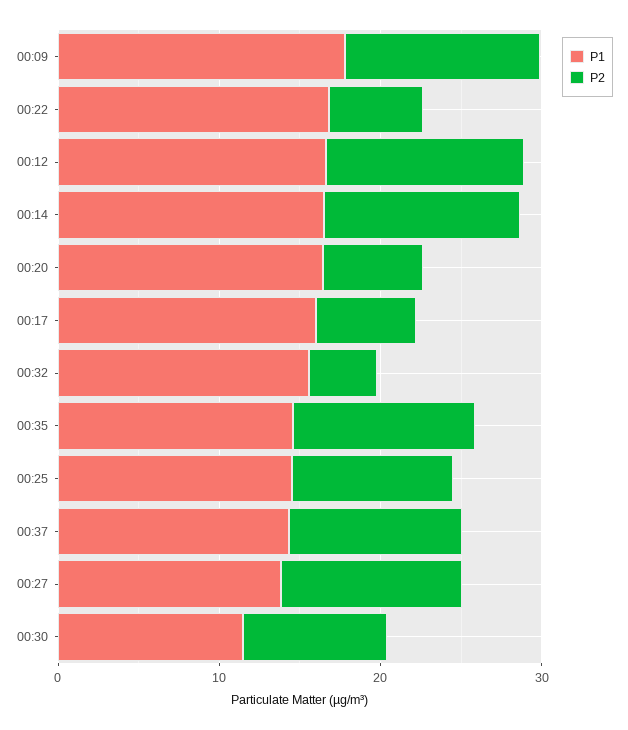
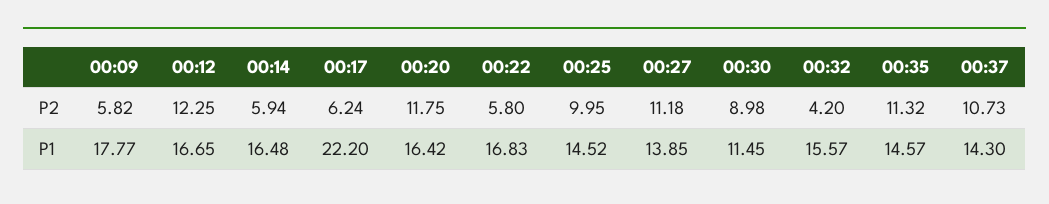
  {
    "P1": {
      "00:09": 17.77,
      "00:22": 16.83,
      "00:12": 16.65,
      "00:14": 16.48,
      "00:20": 16.42,
-     "00:17": 16,
+     "00:17": 22.2,
      "00:32": 15.57,
      "00:35": 14.57,
      "00:25": 14.52,
      "00:37": 14.3,
      "00:27": 13.85,
      "00:30": 11.45
    },
    "P2": {
-     "00:09": 12,
+     "00:09": 5.82,
      "00:22": 5.8,
      "00:12": 12.25,
-     "00:14": 12,
+     "00:14": 5.94,
-     "00:20": 6,
+     "00:20": 11.75,
      "00:17": 6.24,
      "00:32": 4.2,
      "00:35": 11.32,
      "00:25": 9.95,
      "00:37": 10.73,
      "00:27": 11.18,
      "00:30": 8.98
    }
  }

